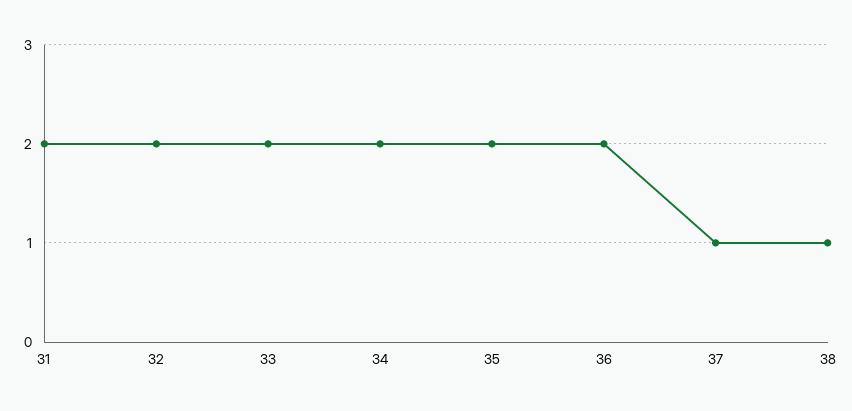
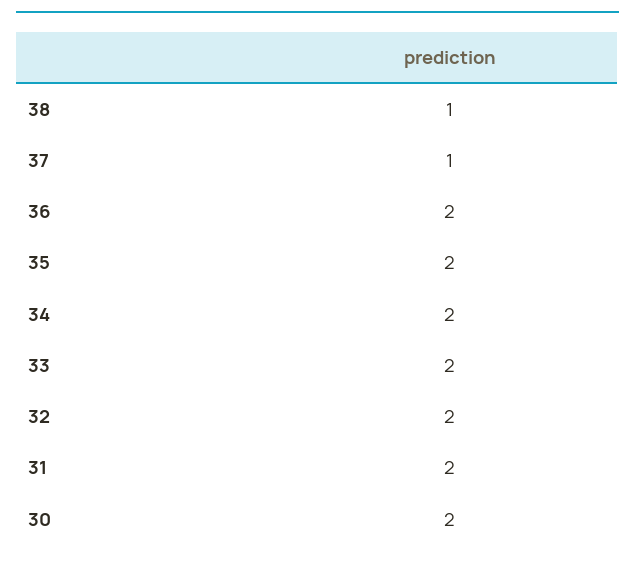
  {
    "31": 2,
    "32": 2,
    "33": 2,
    "34": 2,
    "35": 2,
    "36": 2,
    "37": 1,
-   "38": 1
+   "38": 1,
+   "30": 2
  }

